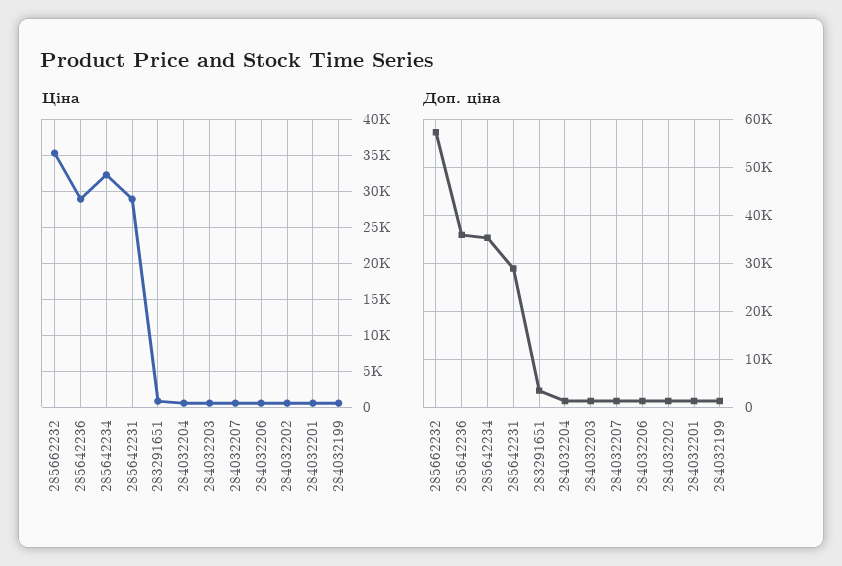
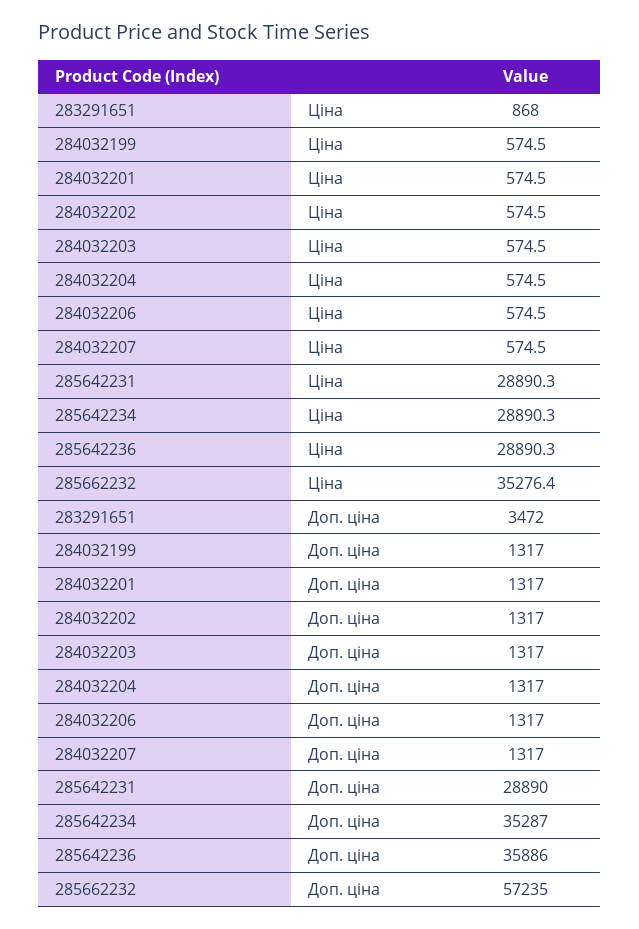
  {
    "Ціна": {
      "285662232": 35276.4,
      "285642236": 28890.3,
-     "285642234": 32000,
+     "285642234": 28890.3,
      "285642231": 28890.3,
      "283291651": 868,
      "284032204": 574.5,
      "284032203": 574.5,
      "284032207": 574.5,
      "284032206": 574.5,
      "284032202": 574.5,
      "284032201": 574.5,
      "284032199": 574.5
    },
    "Доп. ціна": {
      "285662232": 57235,
      "285642236": 35886,
      "285642234": 35287,
      "285642231": 28890,
      "283291651": 3472,
      "284032204": 1317,
      "284032203": 1317,
      "284032207": 1317,
      "284032206": 1317,
      "284032202": 1317,
      "284032201": 1317,
      "284032199": 1317
    }
  }

